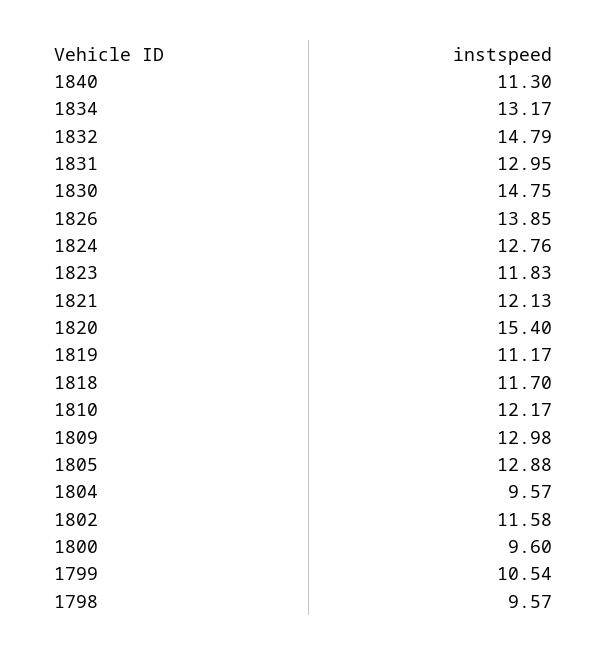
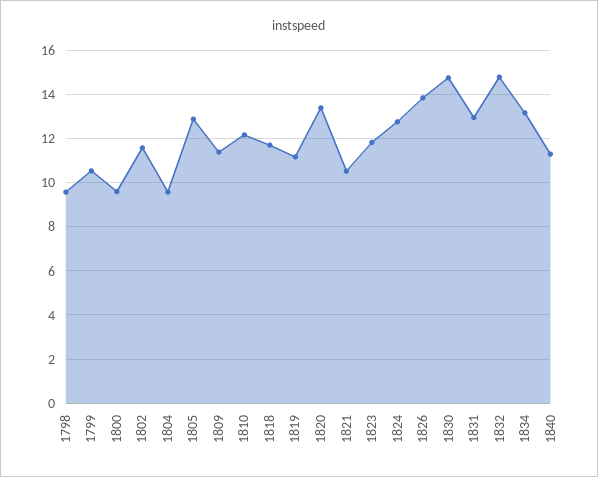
  {
    "1840": 11.3,
    "1834": 13.17,
    "1832": 14.79,
    "1831": 12.95,
    "1830": 14.75,
    "1826": 13.85,
    "1824": 12.76,
    "1823": 11.83,
-   "1821": 12.13,
+   "1821": 10.5,
-   "1820": 15.4,
+   "1820": 13.5,
    "1819": 11.17,
    "1818": 11.7,
    "1810": 12.17,
-   "1809": 12.98,
+   "1809": 11.5,
    "1805": 12.88,
    "1804": 9.57,
    "1802": 11.58,
    "1800": 9.6,
    "1799": 10.54,
    "1798": 9.57
  }

